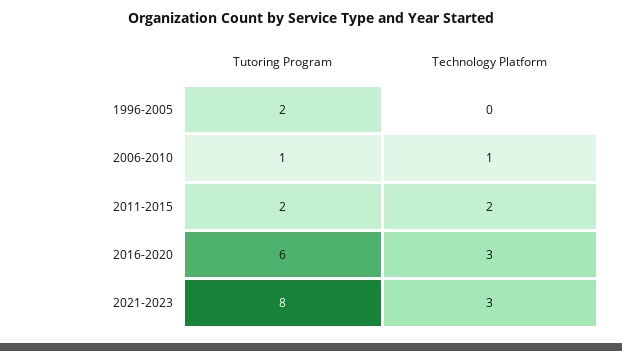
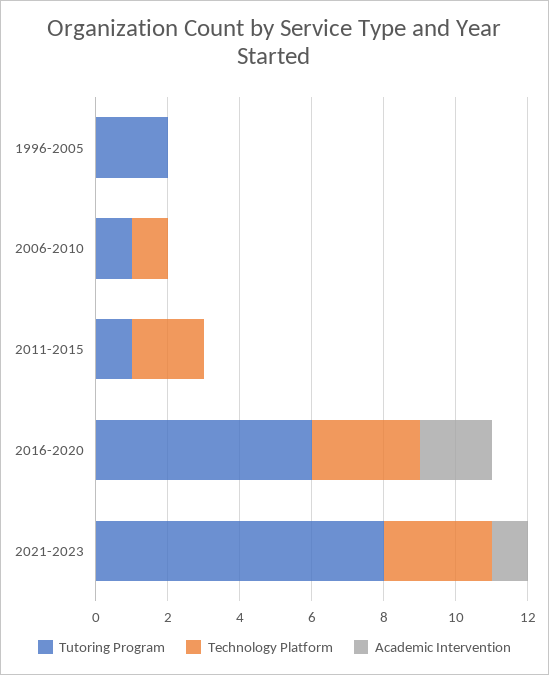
  {
    "Tutoring Program": {
      "1996-2005": 2,
      "2006-2010": 1,
-     "2011-2015": 2,
+     "2011-2015": 1,
      "2016-2020": 6,
      "2021-2023": 8
    },
    "Technology Platform": {
      "1996-2005": 0,
      "2006-2010": 1,
      "2011-2015": 2,
      "2016-2020": 3,
      "2021-2023": 3
-   }
+   },
+   "Academic Intervention": {
+     "1996-2005": 0,
+     "2006-2010": 0,
+     "2011-2015": 0,
+     "2016-2020": 2,
+     "2021-2023": 1
+   }
  }

